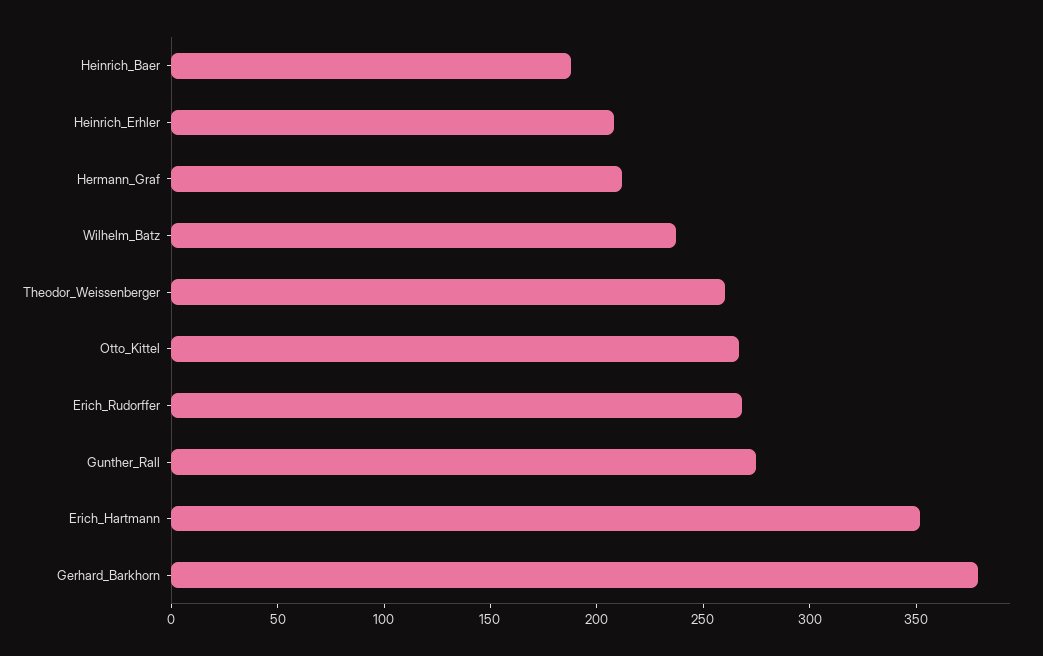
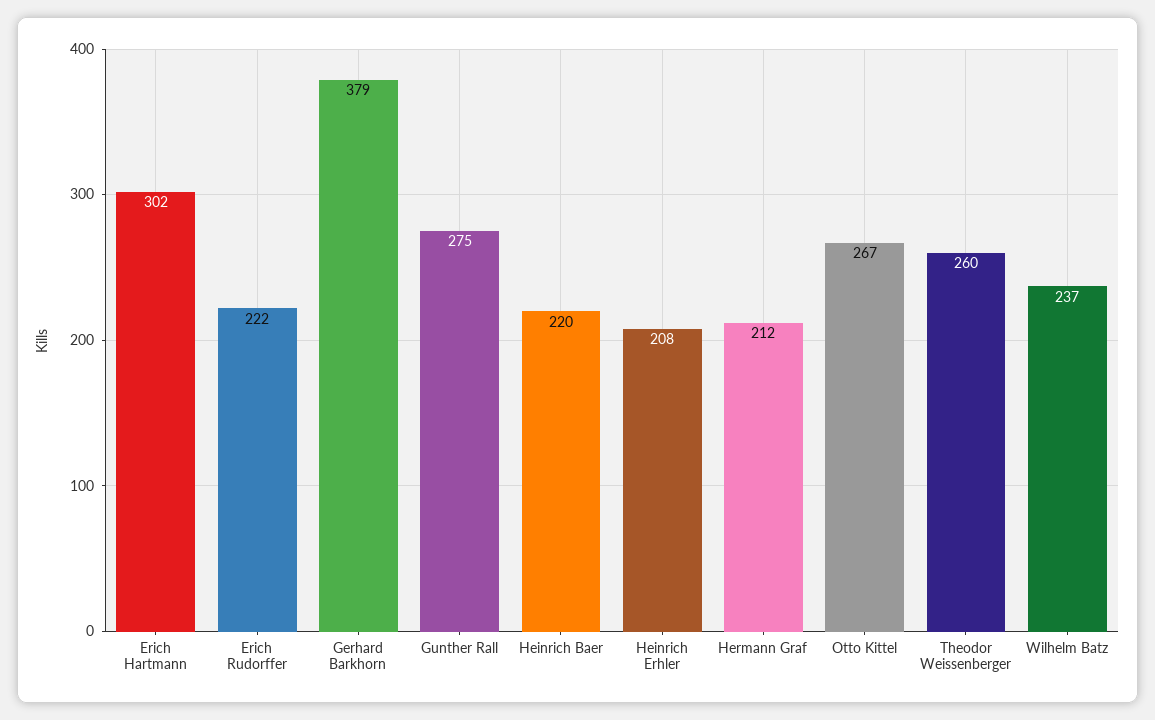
  {
-   "Heinrich_Baer": 190,
+   "Heinrich_Baer": 220,
    "Heinrich_Erhler": 208,
    "Hermann_Graf": 212,
    "Wilhelm_Batz": 237,
    "Theodor_Weissenberger": 260,
    "Otto_Kittel": 267,
-   "Erich_Rudorffer": 270,
+   "Erich_Rudorffer": 222,
    "Gunther_Rall": 275,
-   "Erich_Hartmann": 350,
+   "Erich_Hartmann": 302,
    "Gerhard_Barkhorn": 379
  }

